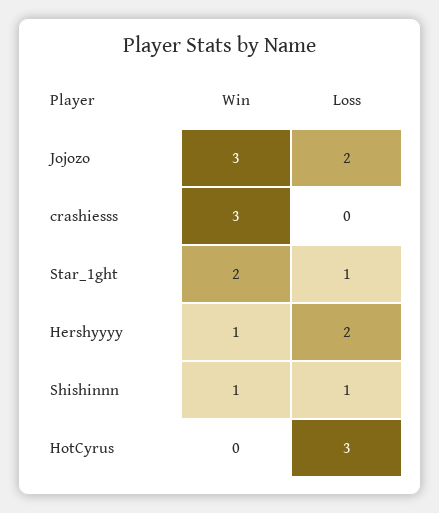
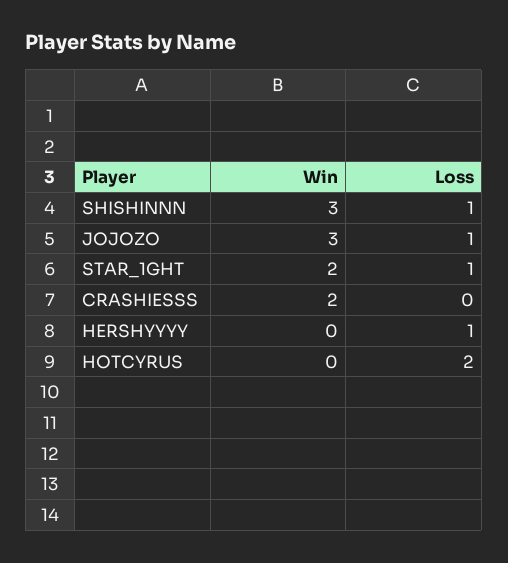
  {
    "Win": {
      "Jojozo": 3,
-     "crashiesss": 3,
+     "crashiesss": 2,
      "Star_1ght": 2,
-     "Hershyyyy": 1,
+     "Hershyyyy": 0,
-     "Shishinnn": 1,
+     "Shishinnn": 3,
      "HotCyrus": 0
    },
    "Loss": {
-     "Jojozo": 2,
+     "Jojozo": 1,
      "crashiesss": 0,
      "Star_1ght": 1,
-     "Hershyyyy": 2,
+     "Hershyyyy": 1,
      "Shishinnn": 1,
-     "HotCyrus": 3
+     "HotCyrus": 2
    }
  }

